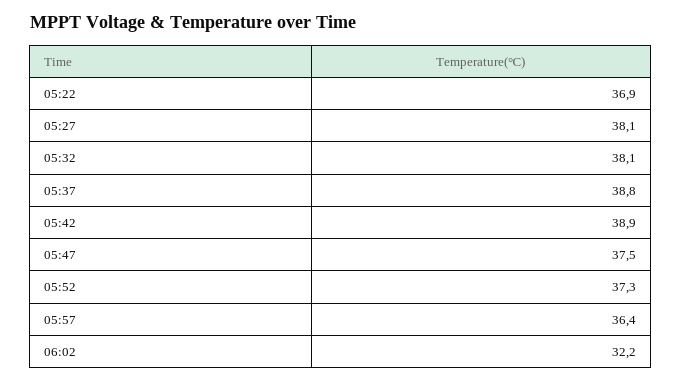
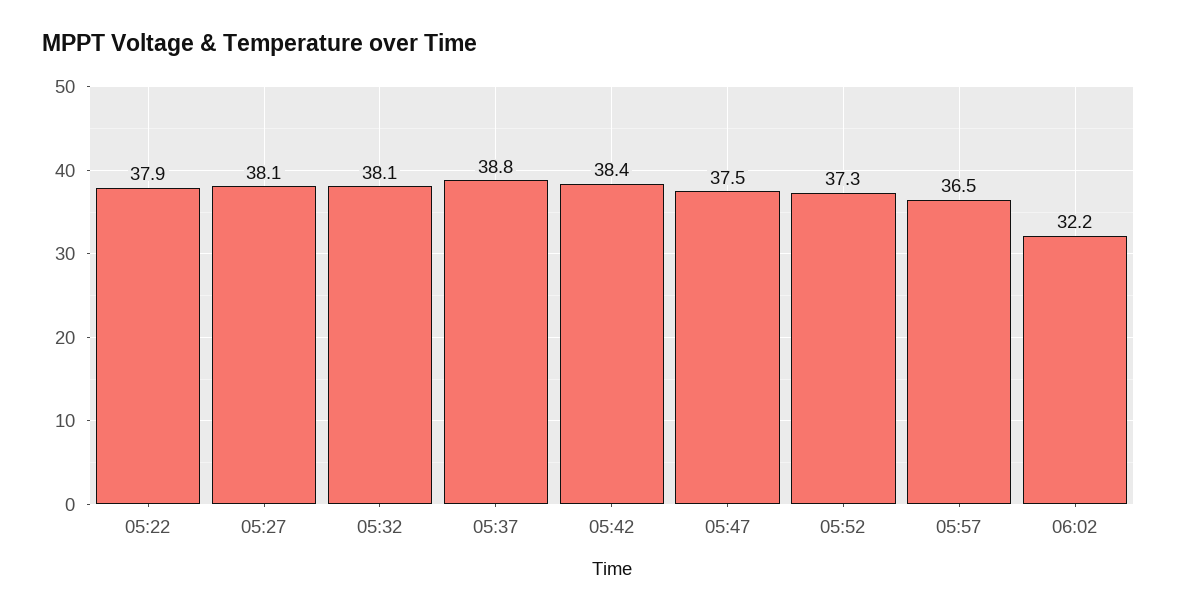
  {
-   "05:22": 36.9,
+   "05:22": 37.9,
    "05:27": 38.1,
    "05:32": 38.1,
    "05:37": 38.8,
-   "05:42": 38.9,
+   "05:42": 38.4,
    "05:47": 37.5,
    "05:52": 37.3,
-   "05:57": 36.4,
+   "05:57": 36.5,
    "06:02": 32.2
  }

